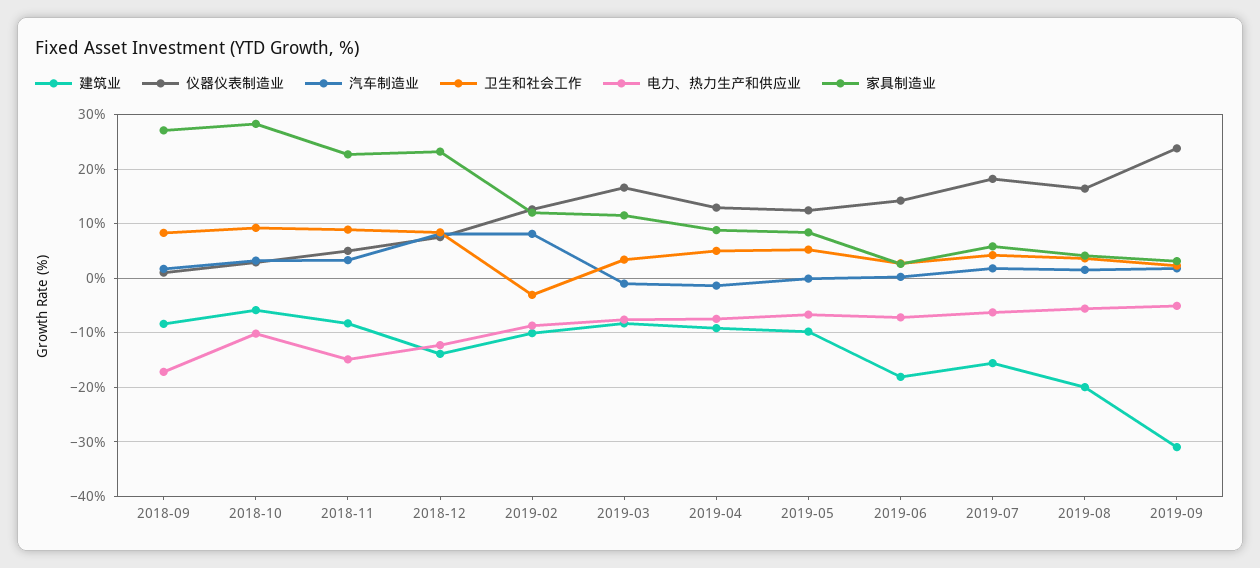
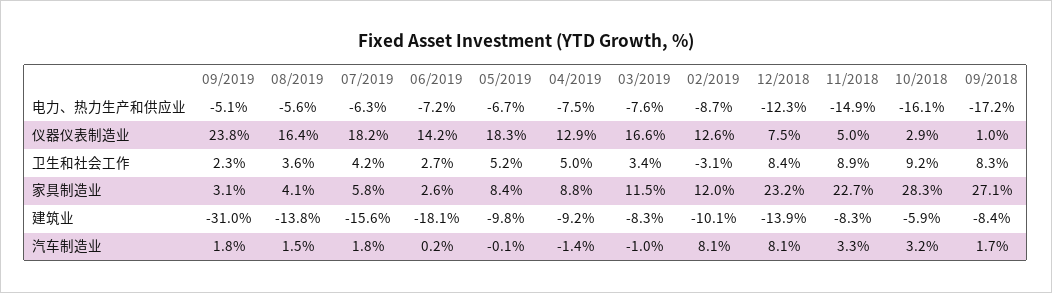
  {
    "建筑业": {
      "2018-09": -8.4,
      "2018-10": -5.9,
      "2018-11": -8.3,
      "2018-12": -13.9,
      "2019-02": -10.1,
      "2019-03": -8.3,
      "2019-04": -9.2,
      "2019-05": -9.8,
      "2019-06": -18.1,
      "2019-07": -15.6,
-     "2019-08": -20,
+     "2019-08": -13.8,
      "2019-09": -31
    },
    "仪器仪表制造业": {
      "2018-09": 1,
      "2018-10": 2.9,
      "2018-11": 5,
      "2018-12": 7.5,
      "2019-02": 12.6,
      "2019-03": 16.6,
      "2019-04": 12.9,
-     "2019-05": 12,
+     "2019-05": 18.3,
      "2019-06": 14.2,
      "2019-07": 18.2,
      "2019-08": 16.4,
      "2019-09": 23.8
    },
    "汽车制造业": {
      "2018-09": 1.7,
      "2018-10": 3.2,
      "2018-11": 3.3,
      "2018-12": 8.1,
      "2019-02": 8.1,
      "2019-03": -1,
      "2019-04": -1.4,
      "2019-05": -0.1,
      "2019-06": 0.2,
      "2019-07": 1.8,
      "2019-08": 1.5,
      "2019-09": 1.8
    },
    "卫生和社会工作": {
      "2018-09": 8.3,
      "2018-10": 9.2,
      "2018-11": 8.9,
      "2018-12": 8.4,
      "2019-02": -3.1,
      "2019-03": 3.4,
      "2019-04": 5,
      "2019-05": 5.2,
      "2019-06": 2.7,
      "2019-07": 4.2,
      "2019-08": 3.6,
      "2019-09": 2.3
    },
    "电力、热力生产和供应业": {
      "2018-09": -17.2,
-     "2018-10": -10,
+     "2018-10": -16.1,
      "2018-11": -14.9,
      "2018-12": -12.3,
      "2019-02": -8.7,
      "2019-03": -7.6,
      "2019-04": -7.5,
      "2019-05": -6.7,
      "2019-06": -7.2,
      "2019-07": -6.3,
      "2019-08": -5.6,
      "2019-09": -5.1
    },
    "家具制造业": {
      "2018-09": 27.1,
      "2018-10": 28.3,
      "2018-11": 22.7,
      "2018-12": 23.2,
      "2019-02": 12,
      "2019-03": 11.5,
      "2019-04": 8.8,
      "2019-05": 8.4,
      "2019-06": 2.6,
      "2019-07": 5.8,
      "2019-08": 4.1,
      "2019-09": 3.1
    }
  }

